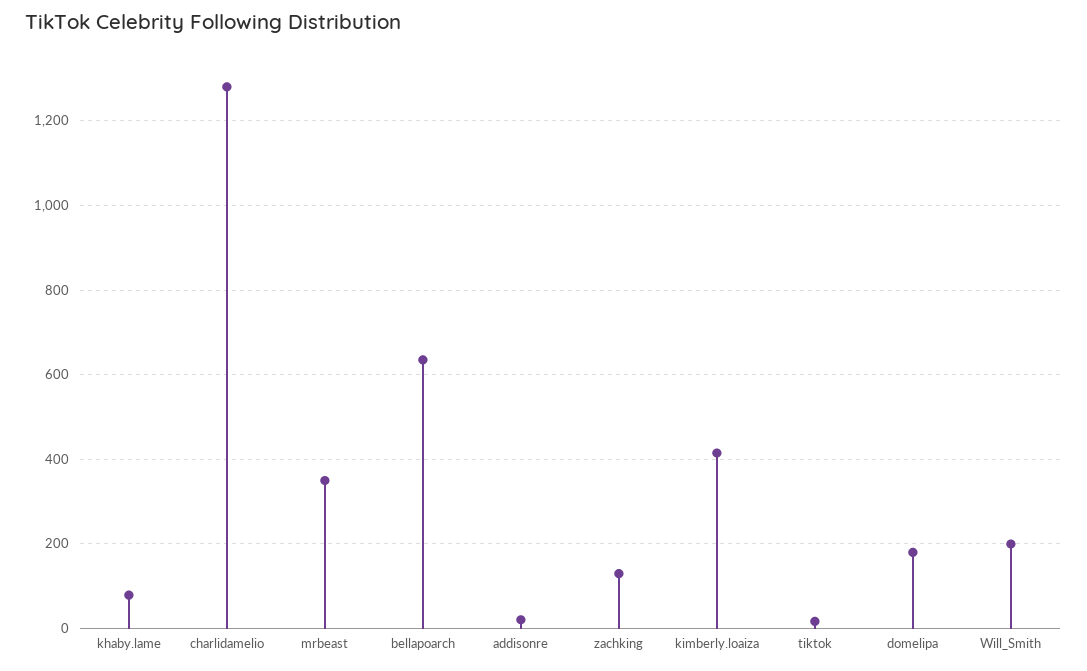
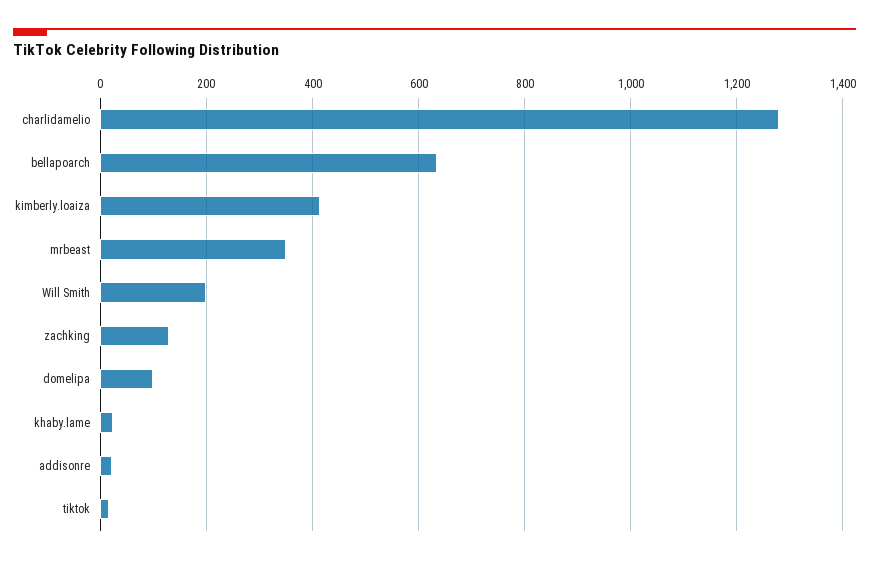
  {
-   "khaby.lame": 80,
+   "khaby.lame": 20,
    "charlidamelio": 1280,
    "mrbeast": 360,
    "bellapoarch": 640,
    "addisonre": 20,
    "zachking": 140,
    "kimberly.loaiza": 420,
    "tiktok": 20,
-   "domelipa": 180,
+   "domelipa": 100,
    "Will_Smith": 200
  }

